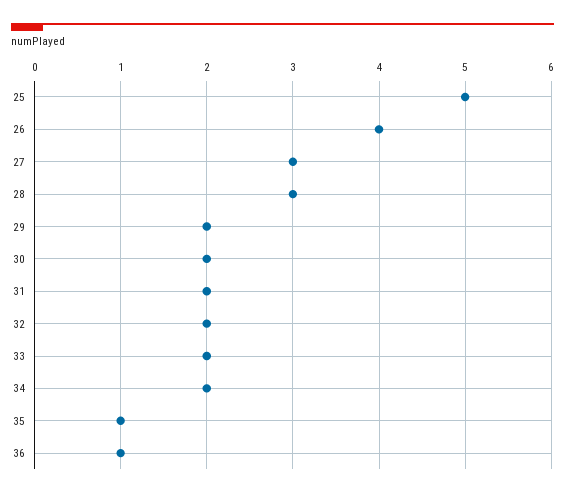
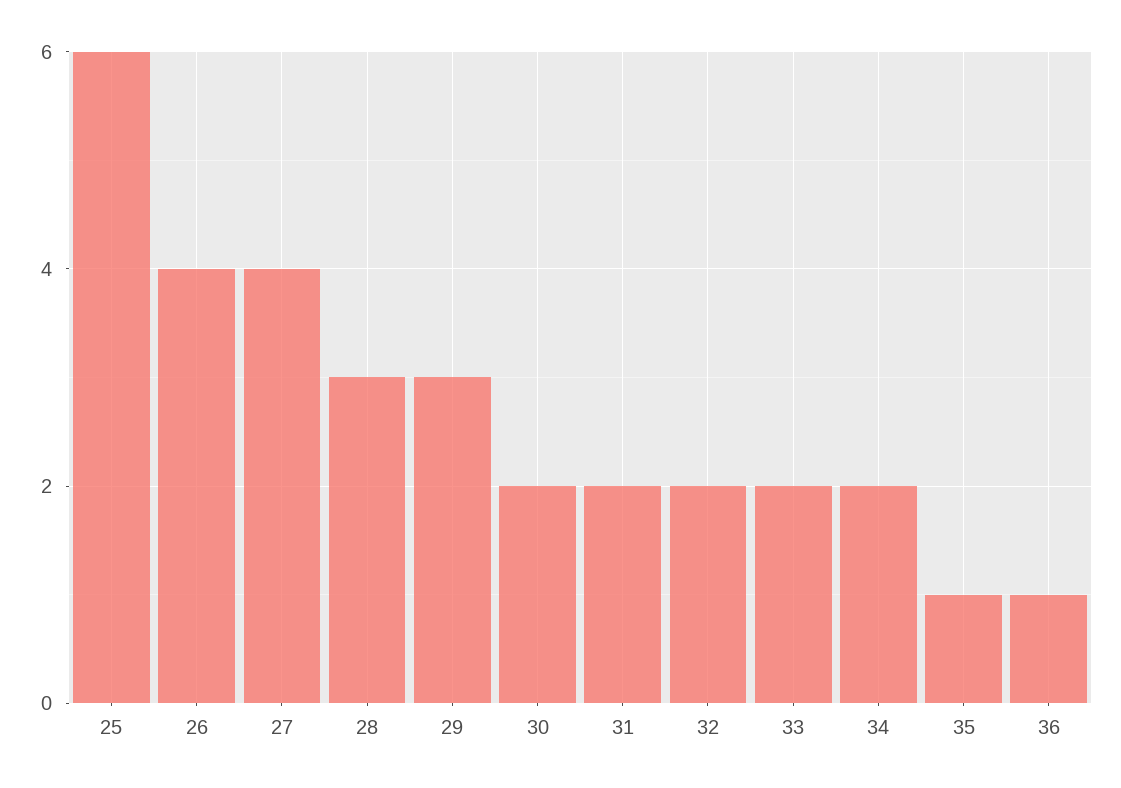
  {
-   "25": 5,
+   "25": 6,
    "26": 4,
-   "27": 3,
+   "27": 4,
    "28": 3,
-   "29": 2,
+   "29": 3,
    "30": 2,
    "31": 2,
    "32": 2,
    "33": 2,
    "34": 2,
    "35": 1,
    "36": 1
  }

